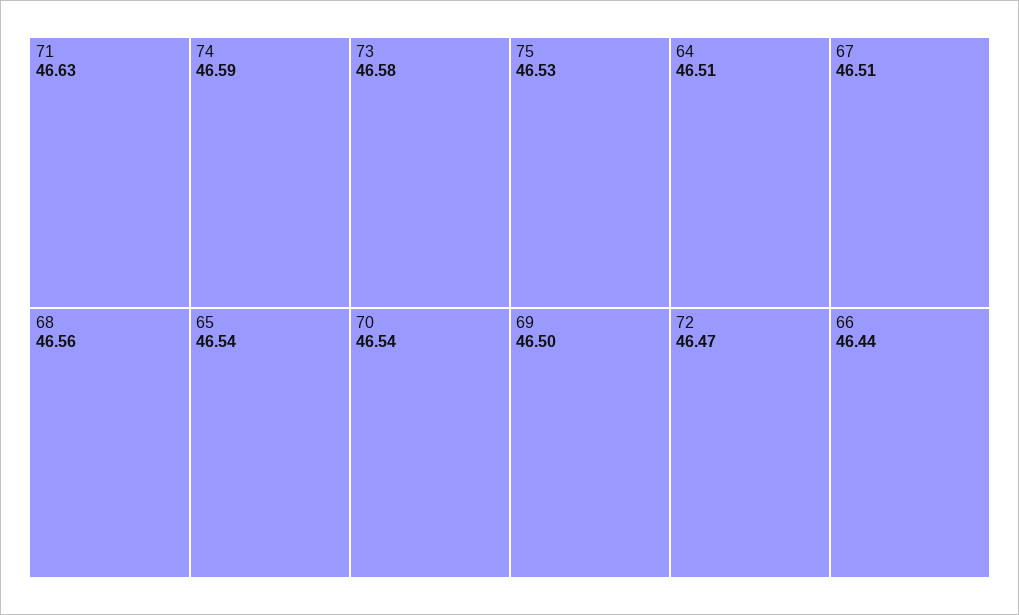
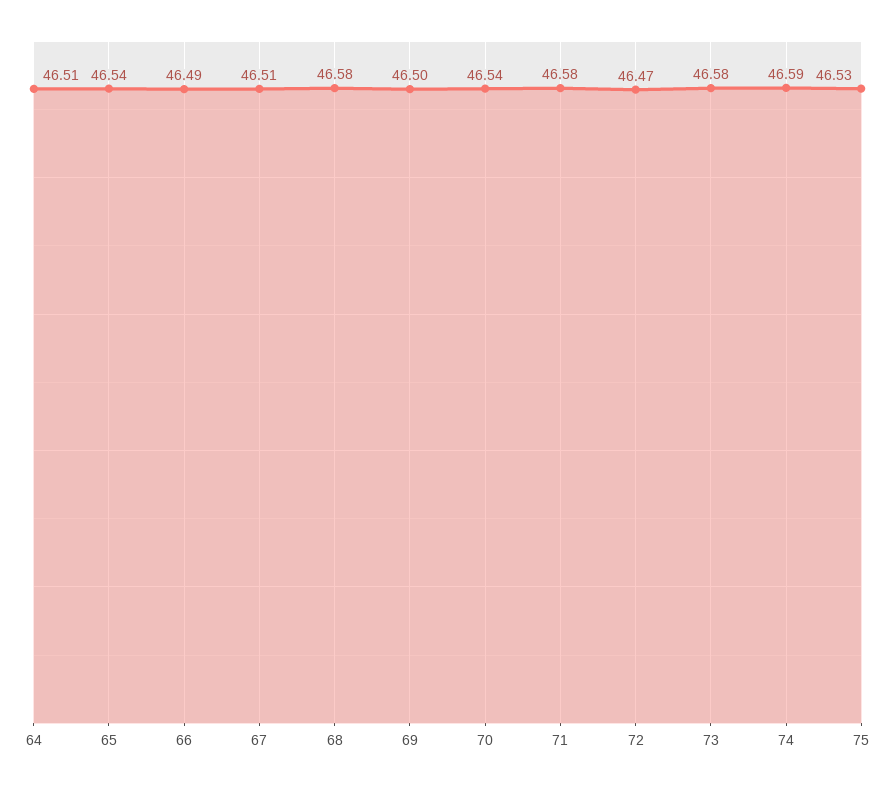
  {
-   "71": 46.63,
+   "71": 46.58,
    "74": 46.59,
    "73": 46.58,
-   "68": 46.56,
+   "68": 46.58,
    "65": 46.54,
    "70": 46.54,
    "75": 46.53,
    "64": 46.51,
    "67": 46.51,
    "69": 46.5,
    "72": 46.47,
-   "66": 46.44
+   "66": 46.49
  }

